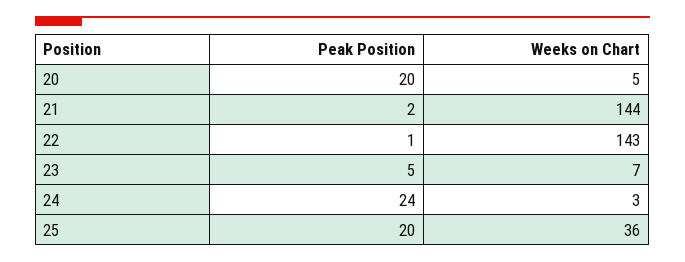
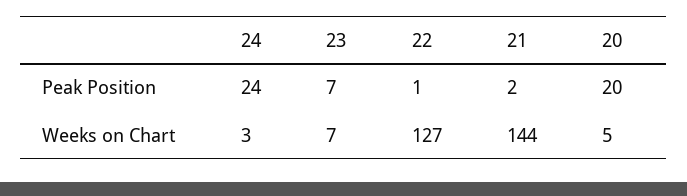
  {
    "Peak Position": {
      "20": 20,
      "21": 2,
      "22": 1,
-     "23": 5,
+     "23": 7,
-     "24": 24,
+     "24": 24
-     "25": 20
    },
    "Weeks on Chart": {
      "20": 5,
      "21": 144,
-     "22": 143,
+     "22": 127,
      "23": 7,
-     "24": 3,
+     "24": 3
-     "25": 36
    }
  }

